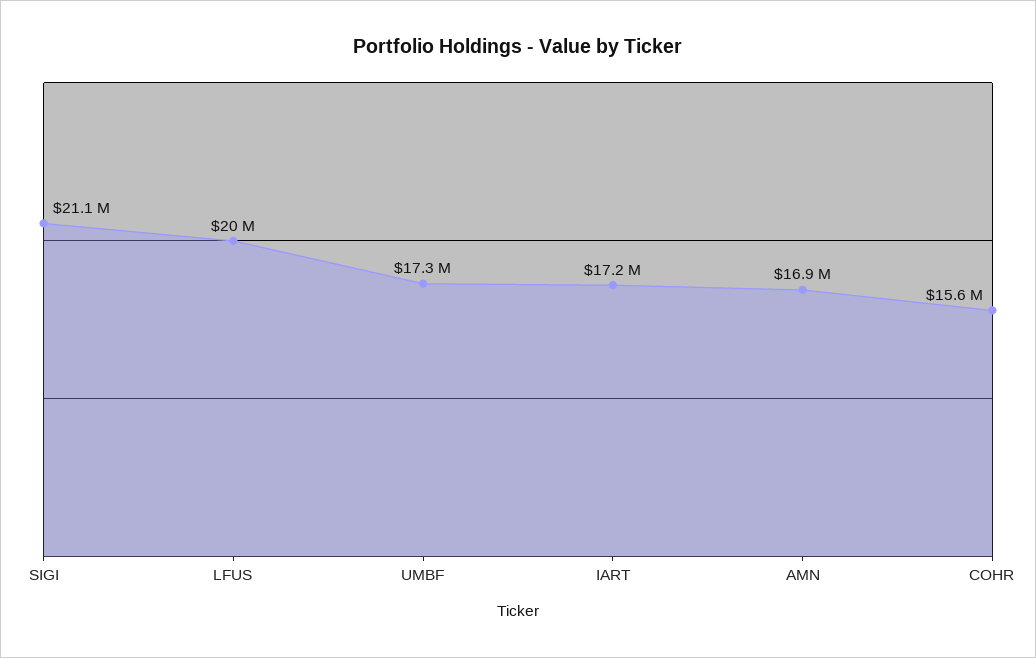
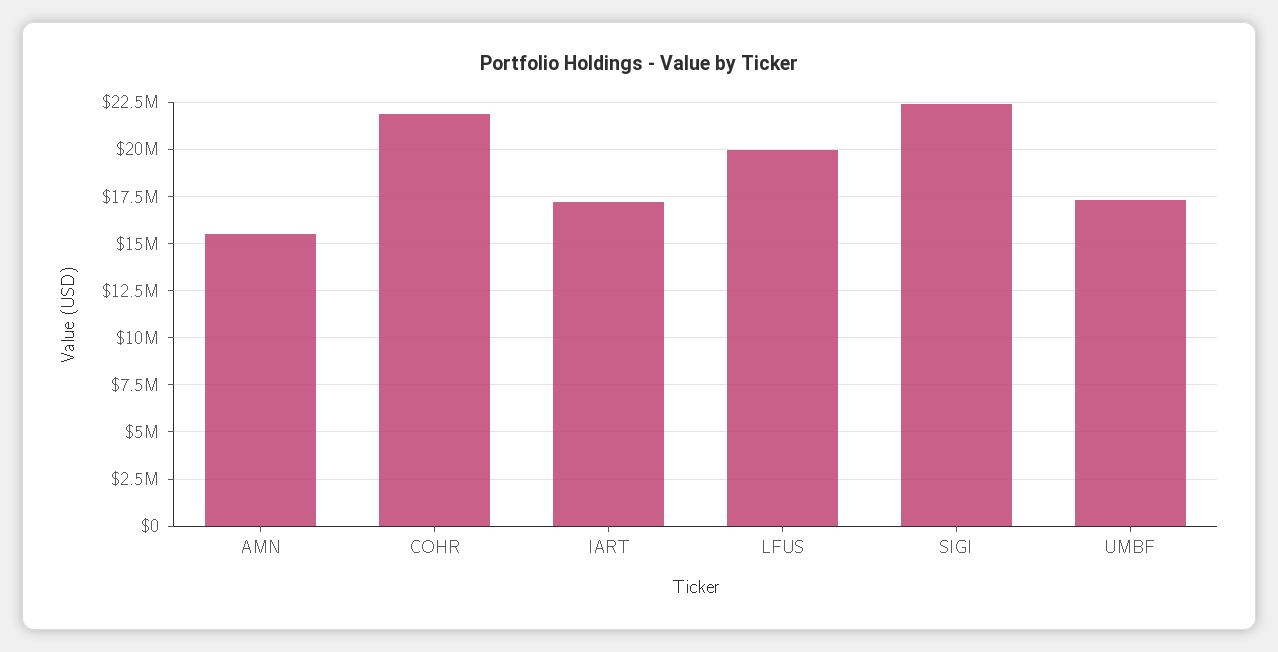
  {
-   "SIGI": 21100000,
+   "SIGI": 22500000,
    "LFUS": 20000000,
    "UMBF": 17300000,
    "IART": 17200000,
-   "AMN": 16900000,
+   "AMN": 15500000,
-   "COHR": 15600000
+   "COHR": 22000000
  }

